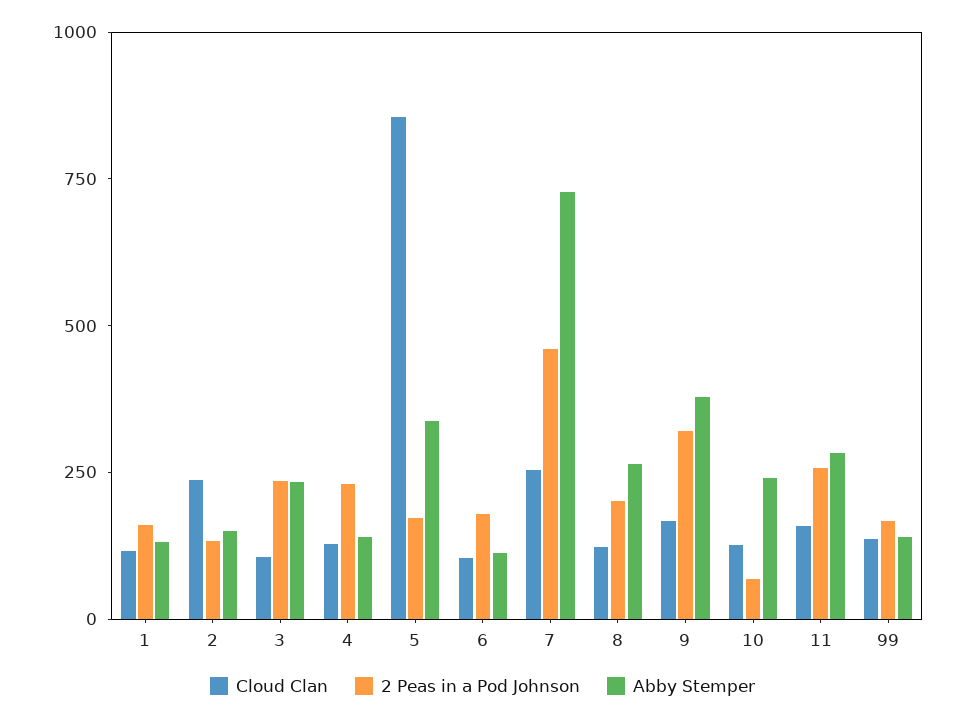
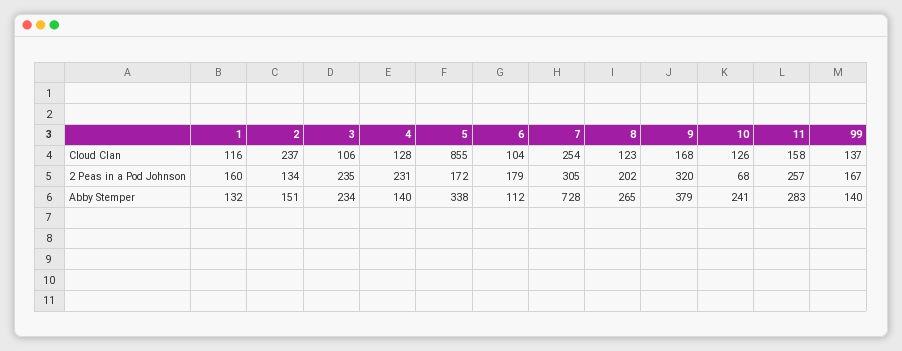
  {
    "Cloud Clan": {
      "1": 116,
      "2": 237,
      "3": 106,
      "4": 128,
      "5": 855,
      "6": 104,
      "7": 254,
      "8": 123,
      "9": 168,
      "10": 126,
      "11": 158,
      "99": 137
    },
    "2 Peas in a Pod Johnson": {
      "1": 160,
      "2": 134,
      "3": 235,
      "4": 231,
      "5": 172,
      "6": 179,
-     "7": 450,
+     "7": 305,
      "8": 202,
      "9": 320,
      "10": 68,
      "11": 257,
      "99": 167
    },
    "Abby Stemper": {
      "1": 132,
      "2": 151,
      "3": 234,
      "4": 140,
      "5": 338,
      "6": 112,
      "7": 728,
      "8": 265,
      "9": 379,
      "10": 241,
      "11": 283,
      "99": 140
    }
  }

